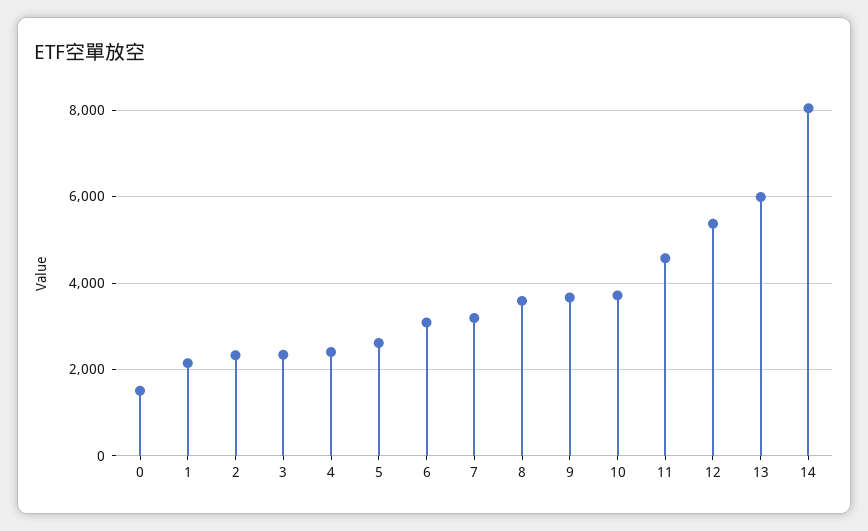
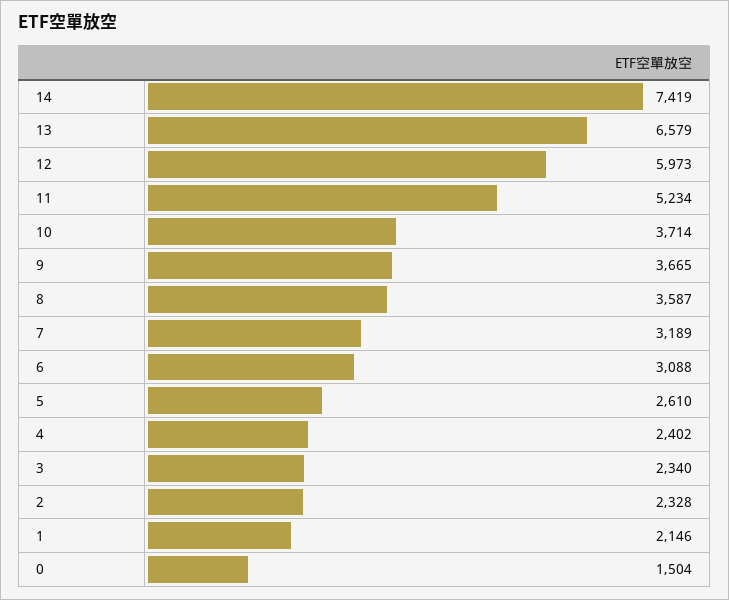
  {
    "0": 1504,
    "1": 2146,
    "2": 2328,
    "3": 2340,
    "4": 2402,
    "5": 2610,
    "6": 3088,
    "7": 3189,
    "8": 3587,
    "9": 3665,
    "10": 3714,
-   "11": 4600,
+   "11": 5234,
-   "12": 5400,
+   "12": 5973,
-   "13": 6000,
+   "13": 6579,
-   "14": 8000
+   "14": 7419
  }

